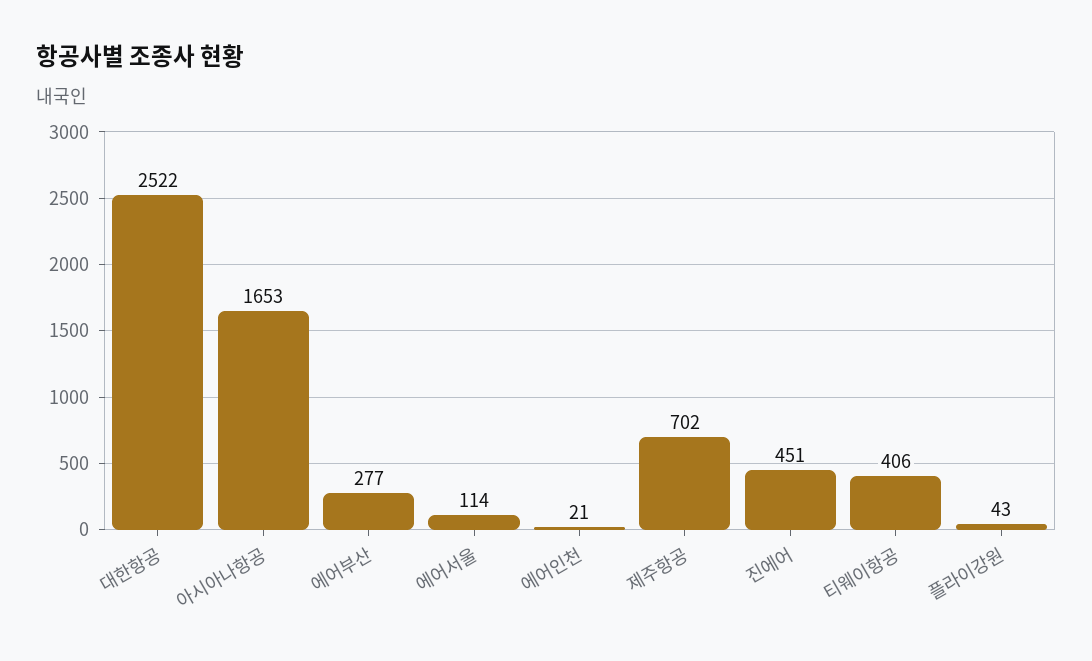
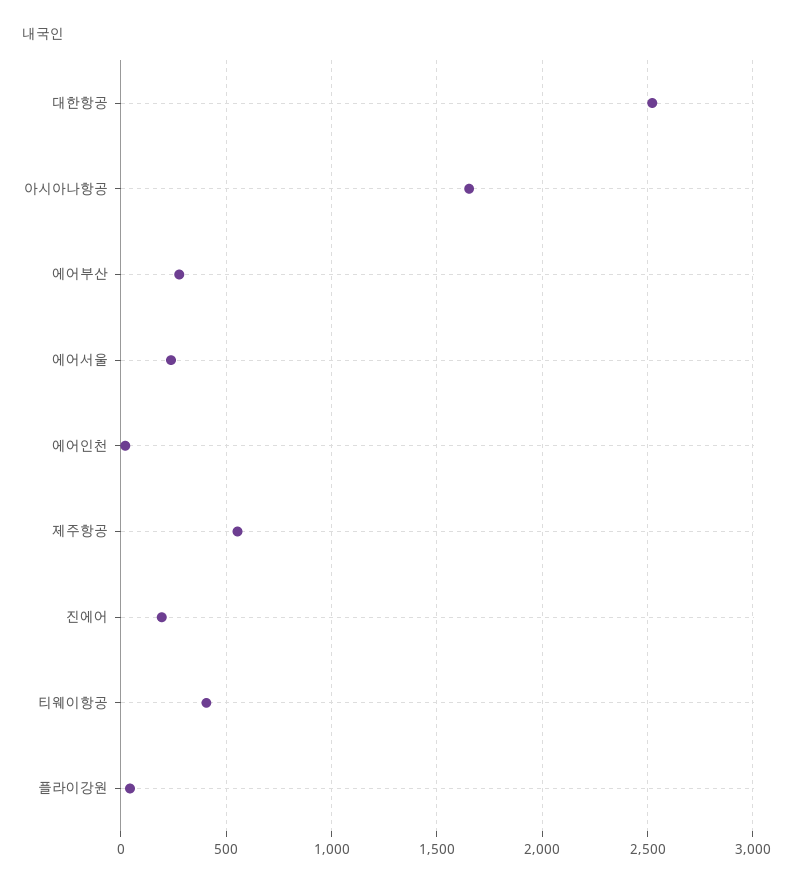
  {
    "대한항공": 2522,
    "아시아나항공": 1653,
    "에어부산": 277,
-   "에어서울": 114,
+   "에어서울": 250,
    "에어인천": 21,
-   "제주항공": 702,
+   "제주항공": 550,
-   "진에어": 451,
+   "진에어": 200,
    "티웨이항공": 406,
    "플라이강원": 43
  }

